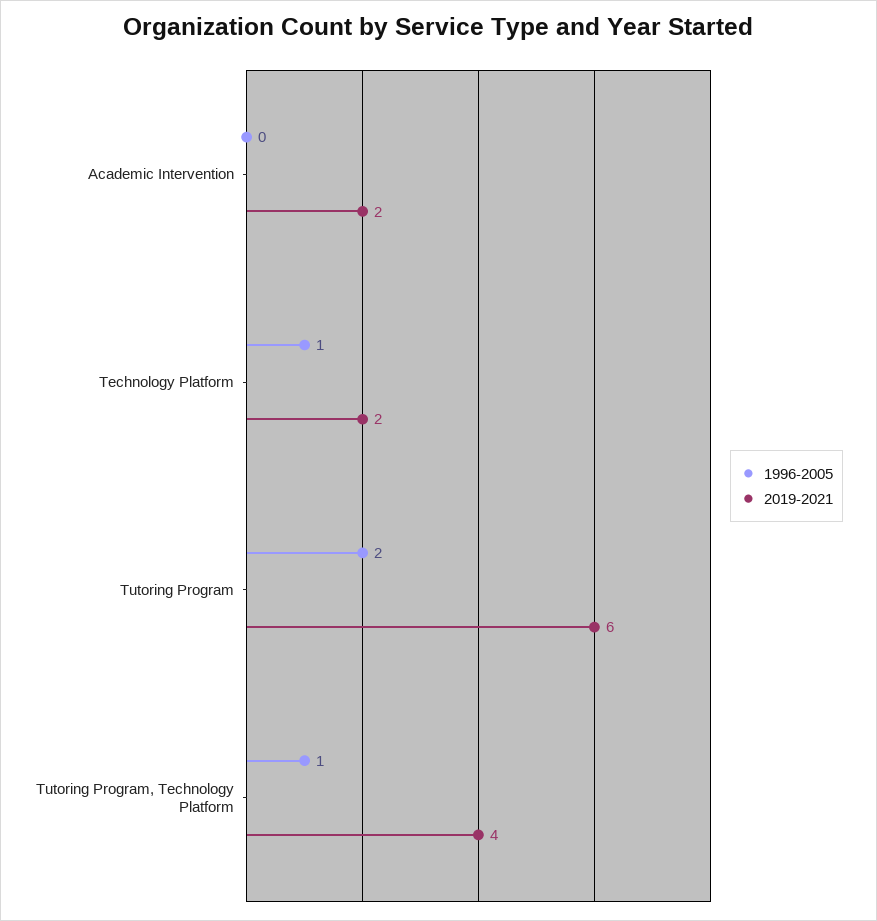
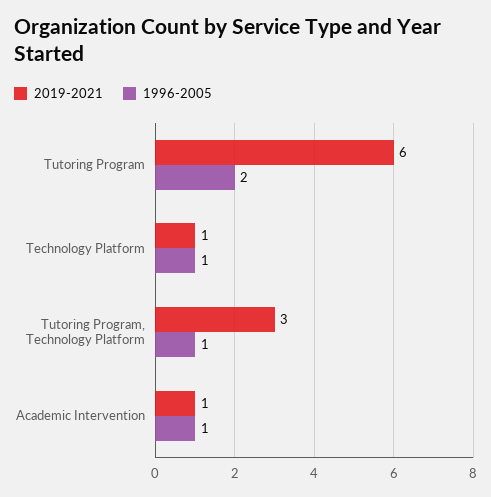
  {
    "1996-2005": {
-     "Academic Intervention": 0,
+     "Academic Intervention": 1,
      "Technology Platform": 1,
      "Tutoring Program": 2,
      "Tutoring Program, Technology Platform": 1
    },
    "2019-2021": {
-     "Academic Intervention": 2,
+     "Academic Intervention": 1,
-     "Technology Platform": 2,
+     "Technology Platform": 1,
      "Tutoring Program": 6,
-     "Tutoring Program, Technology Platform": 4
+     "Tutoring Program, Technology Platform": 3
    }
  }

